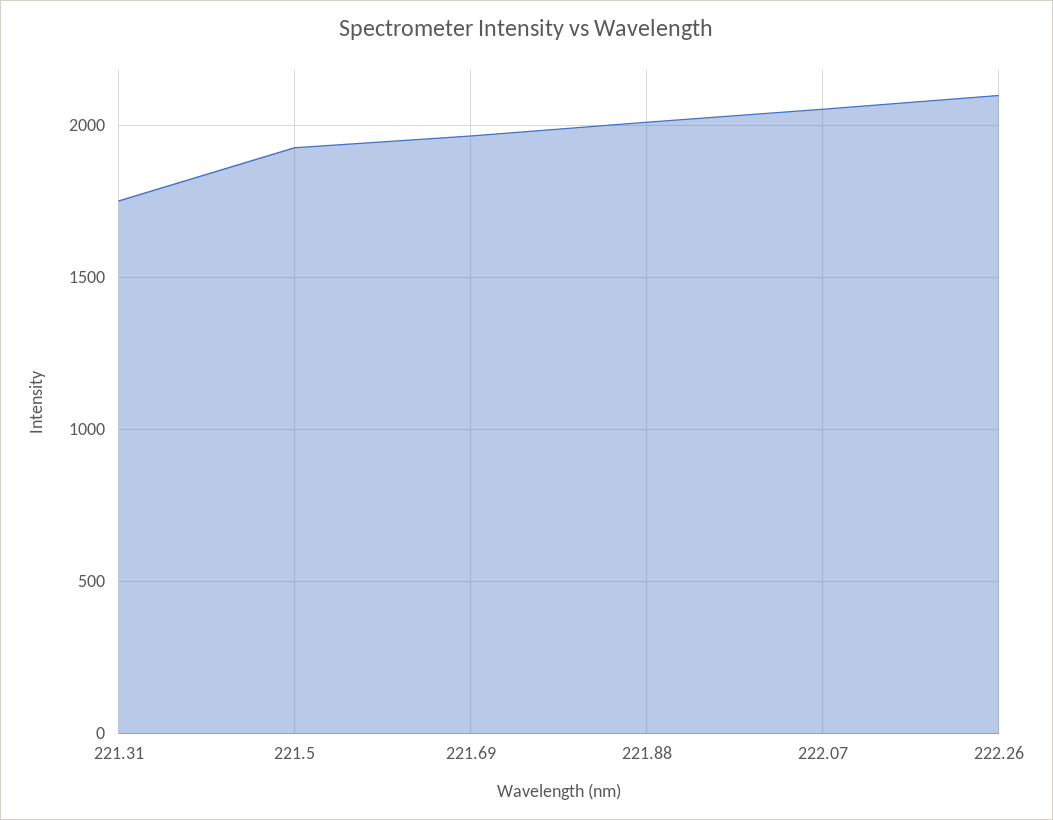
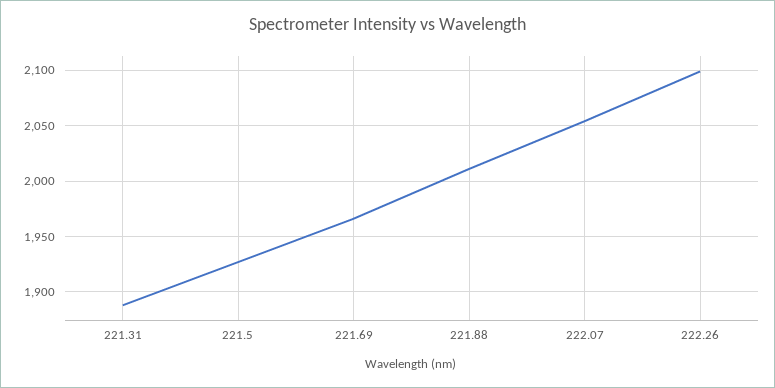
  {
-   "221.31": 1750,
+   "221.31": 1890,
    "221.5": 1930,
    "221.69": 1970,
    "221.88": 2010,
    "222.07": 2050,
    "222.26": 2100
  }

